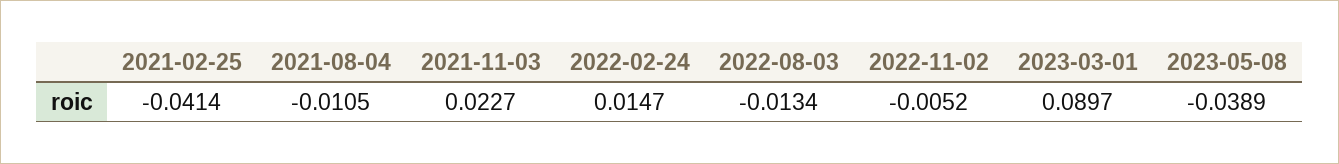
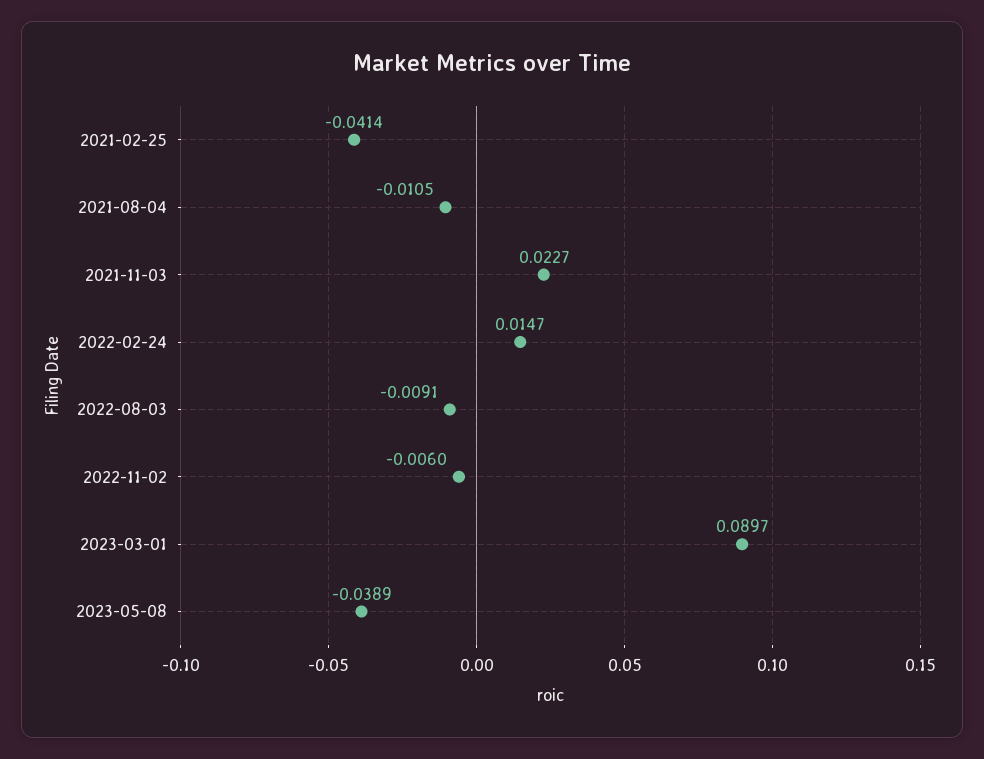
  {
    "2021-02-25": -0.0414,
    "2021-08-04": -0.0105,
    "2021-11-03": 0.0227,
    "2022-02-24": 0.0147,
-   "2022-08-03": -0.0134,
+   "2022-08-03": -0.0091,
-   "2022-11-02": -0.0052,
+   "2022-11-02": -0.006,
    "2023-03-01": 0.0897,
    "2023-05-08": -0.0389
  }

